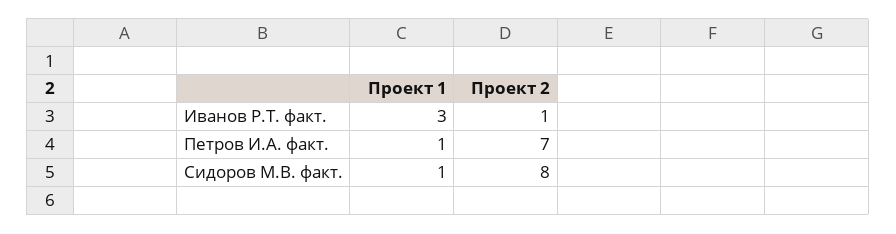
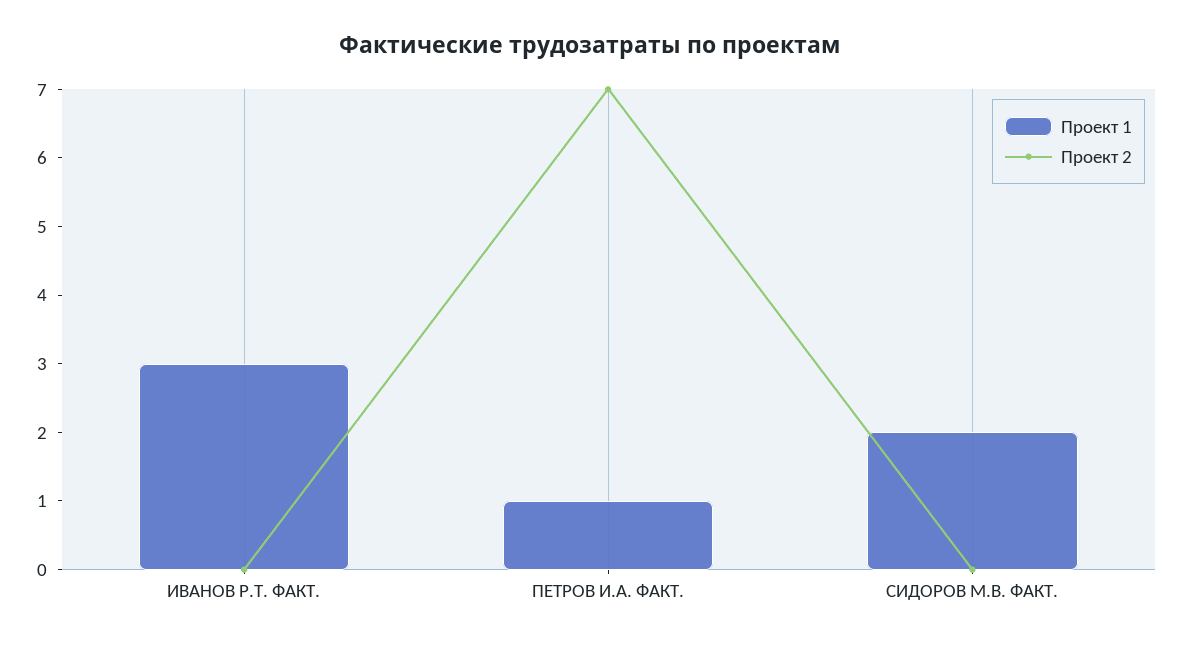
  {
    "Проект 1": {
      "Иванов Р.T. факт.": 3,
      "Петров И.A. факт.": 1,
-     "Сидоров М.В. факт.": 1
+     "Сидоров М.В. факт.": 2
    },
    "Проект 2": {
-     "Иванов Р.T. факт.": 1,
+     "Иванов Р.T. факт.": 0,
      "Петров И.A. факт.": 7,
-     "Сидоров М.В. факт.": 8
+     "Сидоров М.В. факт.": 0
    }
  }

